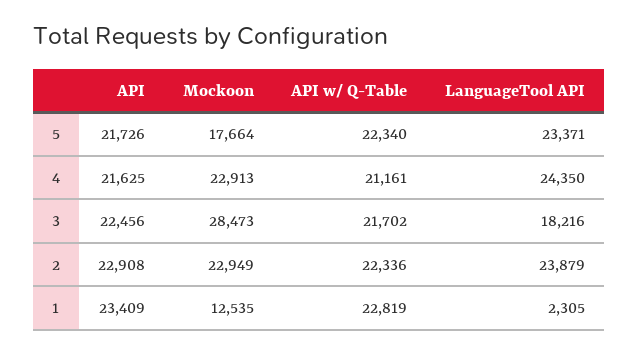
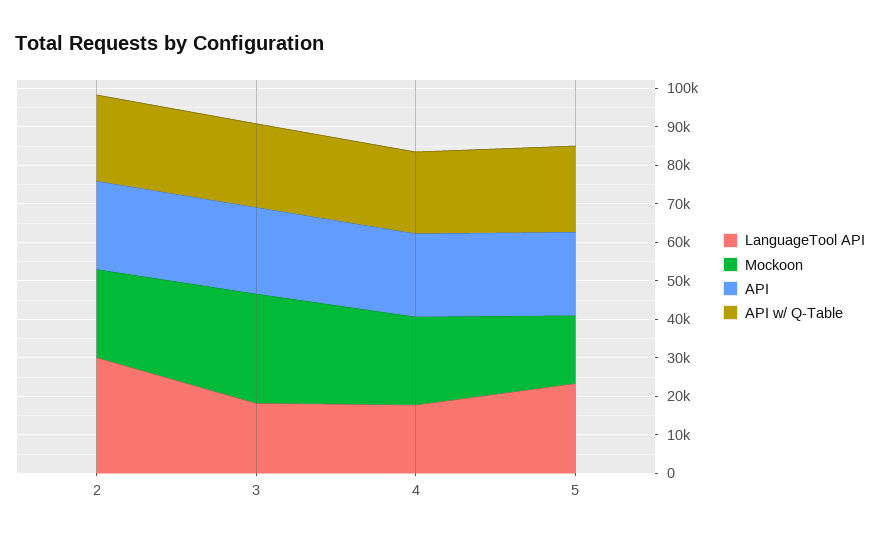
  {
    "API": {
      "5": 21726,
      "4": 21625,
      "3": 22456,
-     "2": 22908,
+     "2": 22908
-     "1": 23409
    },
    "Mockoon": {
      "5": 17664,
      "4": 22913,
      "3": 28473,
-     "2": 22949,
+     "2": 22949
-     "1": 12535
    },
    "API w/ Q-Table": {
      "5": 22340,
      "4": 21161,
      "3": 21702,
-     "2": 22336,
+     "2": 22336
-     "1": 22819
    },
    "LanguageTool API": {
      "5": 23371,
-     "4": 24350,
+     "4": 17500,
      "3": 18216,
-     "2": 23879,
+     "2": 30000
-     "1": 2305
    }
  }

